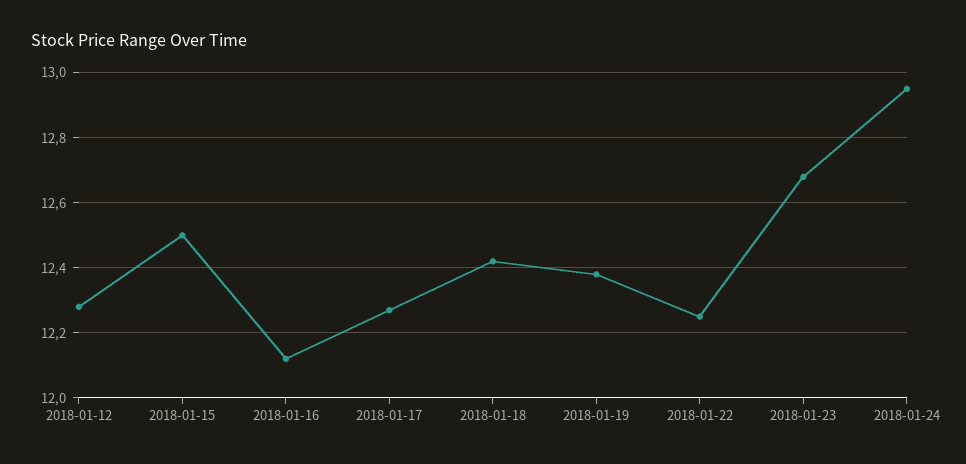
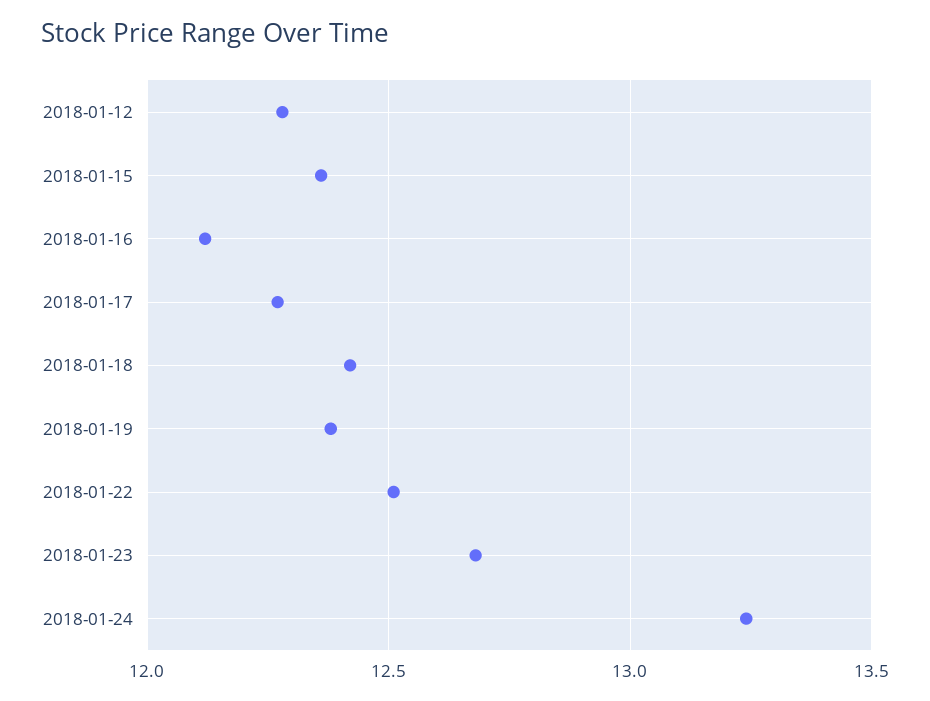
  {
    "2018-01-12": 12.3,
-   "2018-01-15": 12.5,
+   "2018-01-15": 12.35,
    "2018-01-16": 12.1,
    "2018-01-17": 12.25,
    "2018-01-18": 12.4,
    "2018-01-19": 12.4,
-   "2018-01-22": 12.25,
+   "2018-01-22": 12.5,
    "2018-01-23": 12.7,
-   "2018-01-24": 12.95
+   "2018-01-24": 13.25
  }

